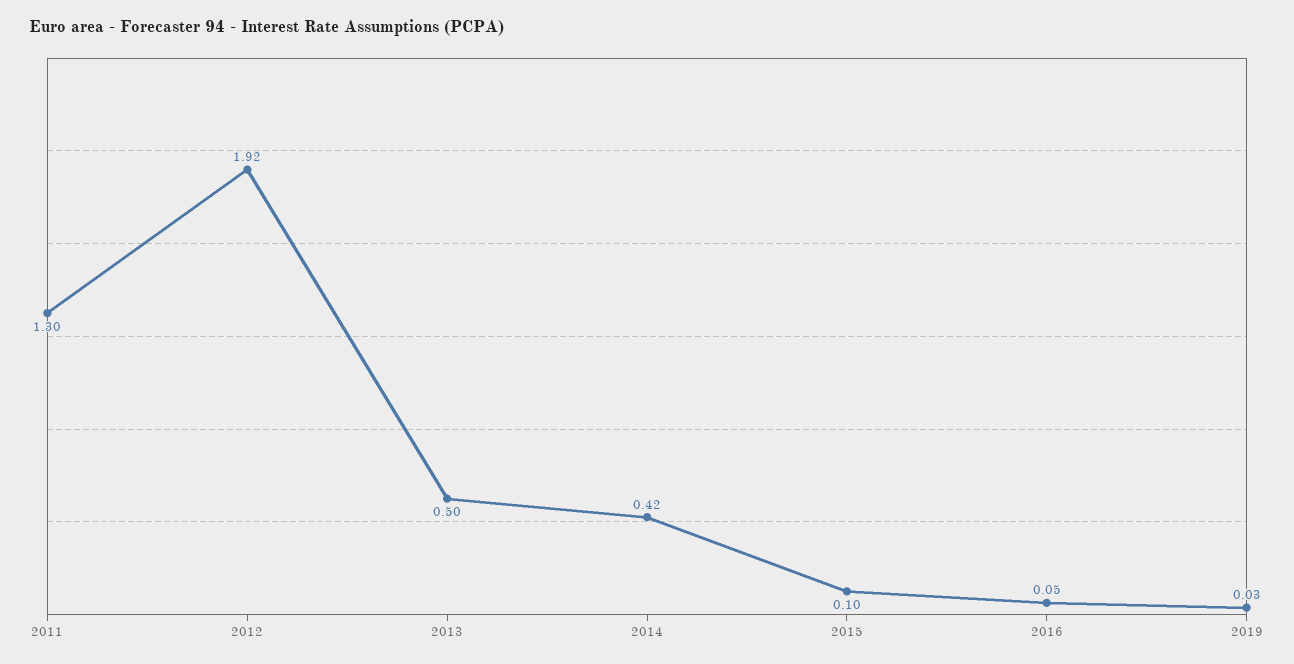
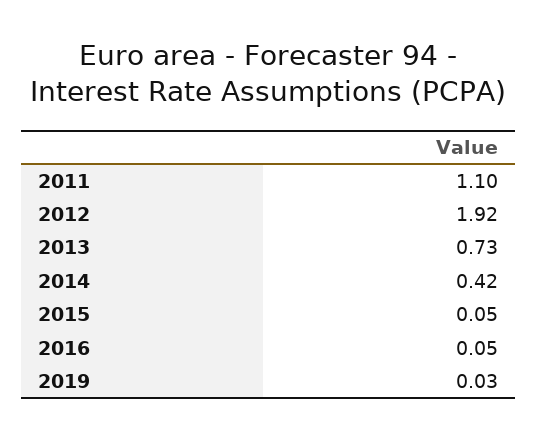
  {
-   "2011": 1.3,
+   "2011": 1.1,
    "2012": 1.92,
-   "2013": 0.5,
+   "2013": 0.73,
    "2014": 0.42,
-   "2015": 0.1,
+   "2015": 0.05,
    "2016": 0.05,
    "2019": 0.03
  }

